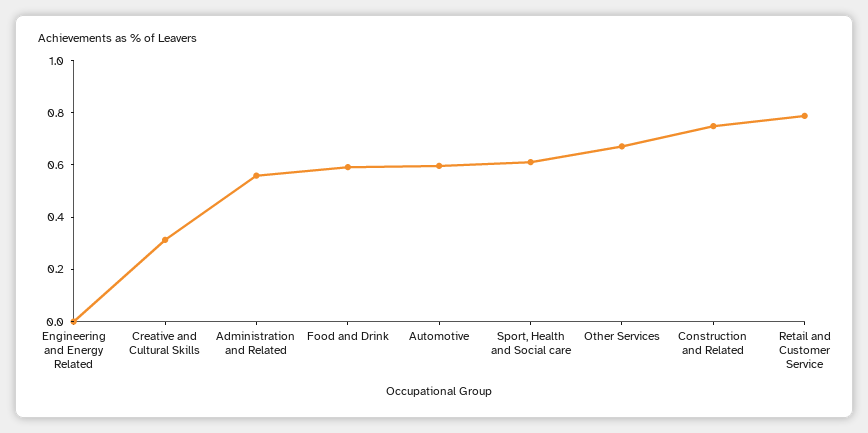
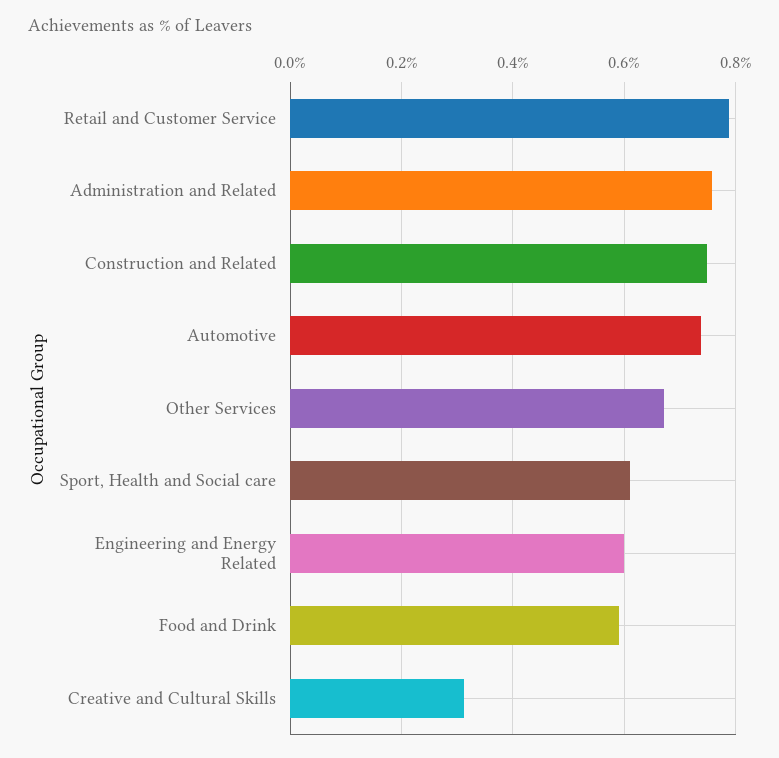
  {
-   "Engineering and Energy Related": 0,
+   "Engineering and Energy Related": 0.6,
    "Creative and Cultural Skills": 0.32,
-   "Administration and Related": 0.55,
+   "Administration and Related": 0.76,
    "Food and Drink": 0.6,
-   "Automotive": 0.6,
+   "Automotive": 0.74,
    "Sport, Health and Social care": 0.62,
    "Other Services": 0.68,
    "Construction and Related": 0.74,
    "Retail and Customer Service": 0.78
  }

